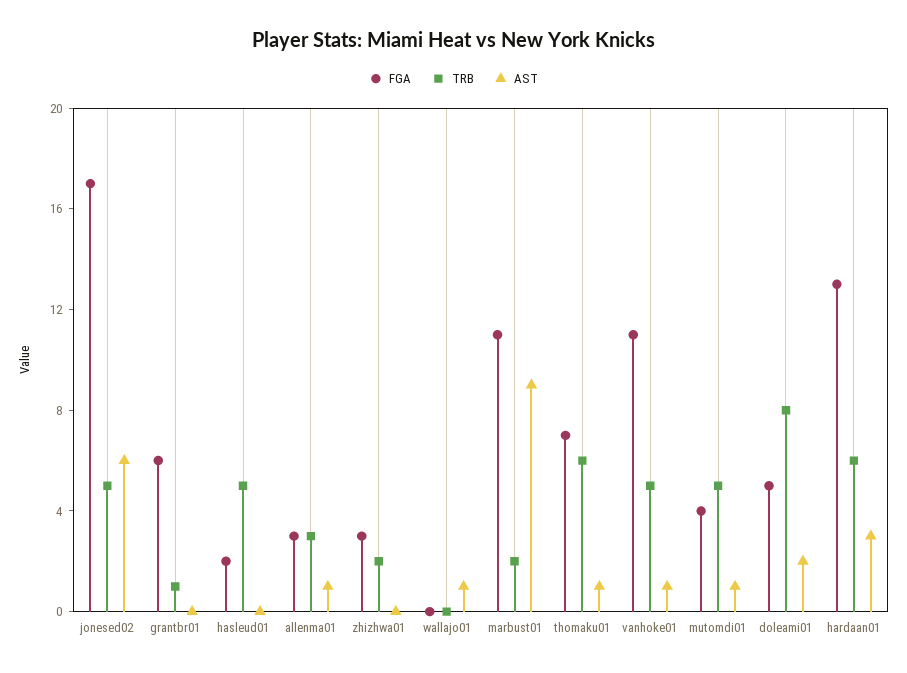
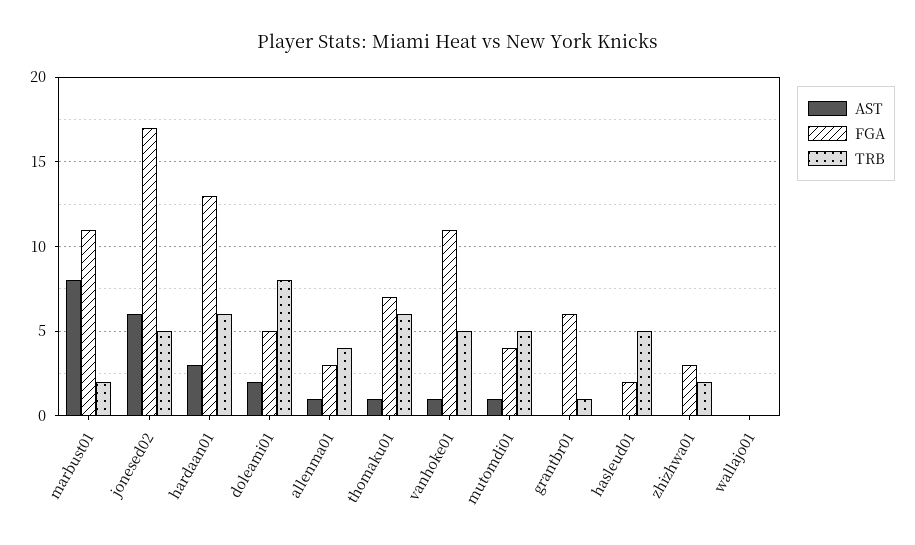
  {
    "FGA": {
      "jonesed02": 17,
      "grantbr01": 6,
      "hasleud01": 2,
      "allenma01": 3,
      "zhizhwa01": 3,
      "wallajo01": 0,
      "marbust01": 11,
      "thomaku01": 7,
      "vanhoke01": 11,
      "mutomdi01": 4,
      "doleami01": 5,
      "hardaan01": 13
    },
    "TRB": {
      "jonesed02": 5,
      "grantbr01": 1,
      "hasleud01": 5,
-     "allenma01": 3,
+     "allenma01": 4,
      "zhizhwa01": 2,
      "wallajo01": 0,
      "marbust01": 2,
      "thomaku01": 6,
      "vanhoke01": 5,
      "mutomdi01": 5,
      "doleami01": 8,
      "hardaan01": 6
    },
    "AST": {
      "jonesed02": 6,
      "grantbr01": 0,
      "hasleud01": 0,
      "allenma01": 1,
      "zhizhwa01": 0,
-     "wallajo01": 1,
+     "wallajo01": 0,
-     "marbust01": 9,
+     "marbust01": 8,
      "thomaku01": 1,
      "vanhoke01": 1,
      "mutomdi01": 1,
      "doleami01": 2,
      "hardaan01": 3
    }
  }

